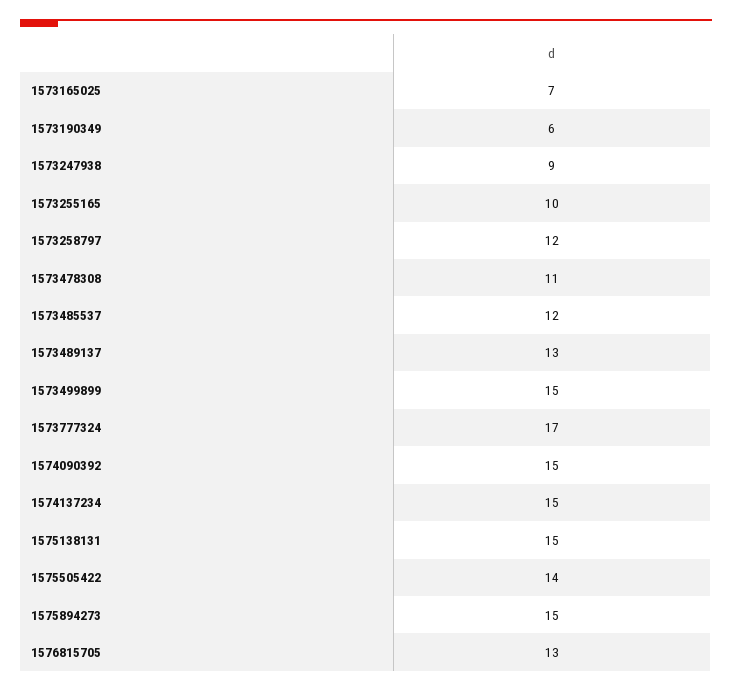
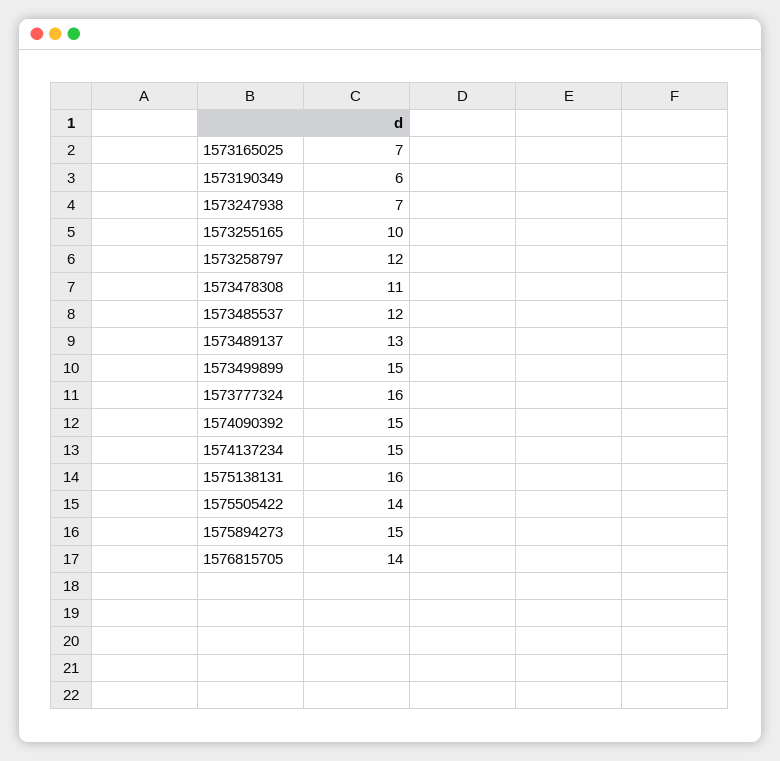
  {
    "1573165025": 7,
    "1573190349": 6,
-   "1573247938": 9,
+   "1573247938": 7,
    "1573255165": 10,
    "1573258797": 12,
    "1573478308": 11,
    "1573485537": 12,
    "1573489137": 13,
    "1573499899": 15,
-   "1573777324": 17,
+   "1573777324": 16,
    "1574090392": 15,
    "1574137234": 15,
-   "1575138131": 15,
+   "1575138131": 16,
    "1575505422": 14,
    "1575894273": 15,
-   "1576815705": 13
+   "1576815705": 14
  }

